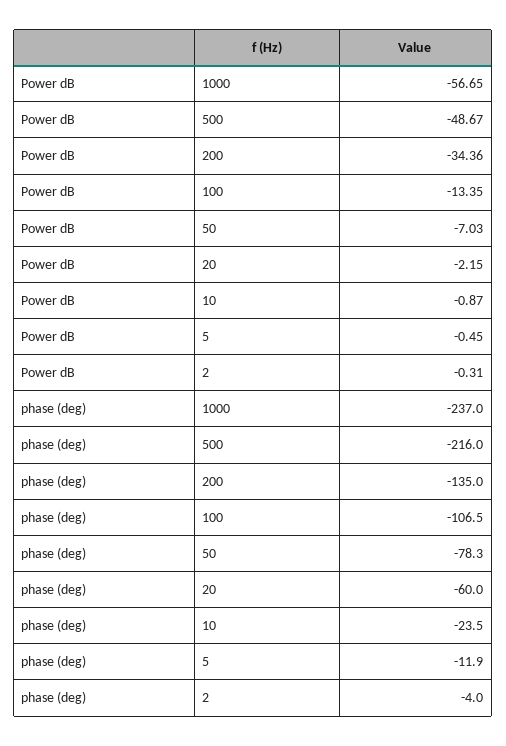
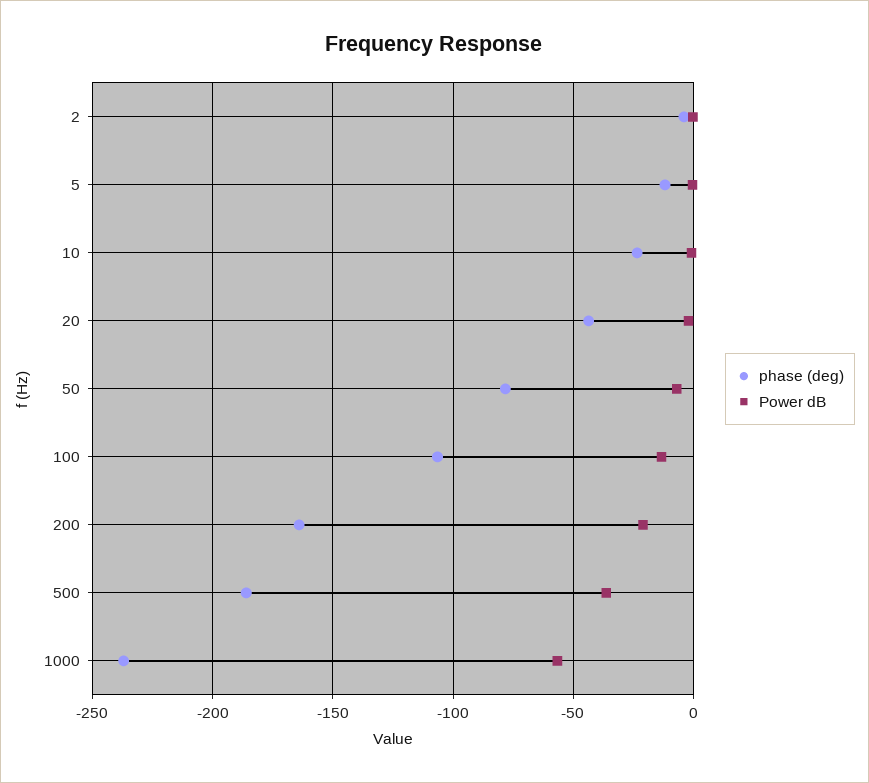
  {
    "Power dB": {
      "1000": -56.65,
-     "500": -48.67,
+     "500": -35,
-     "200": -34.36,
+     "200": -20,
      "100": -13.35,
      "50": -7.03,
      "20": -2.15,
      "10": -0.87,
      "5": -0.45,
      "2": -0.31
    },
    "phase (deg)": {
      "1000": -237,
-     "500": -216,
+     "500": -185,
-     "200": -135,
+     "200": -165,
      "100": -106.5,
      "50": -78.3,
-     "20": -60,
+     "20": -45,
      "10": -23.5,
      "5": -11.9,
      "2": -4
    }
  }

